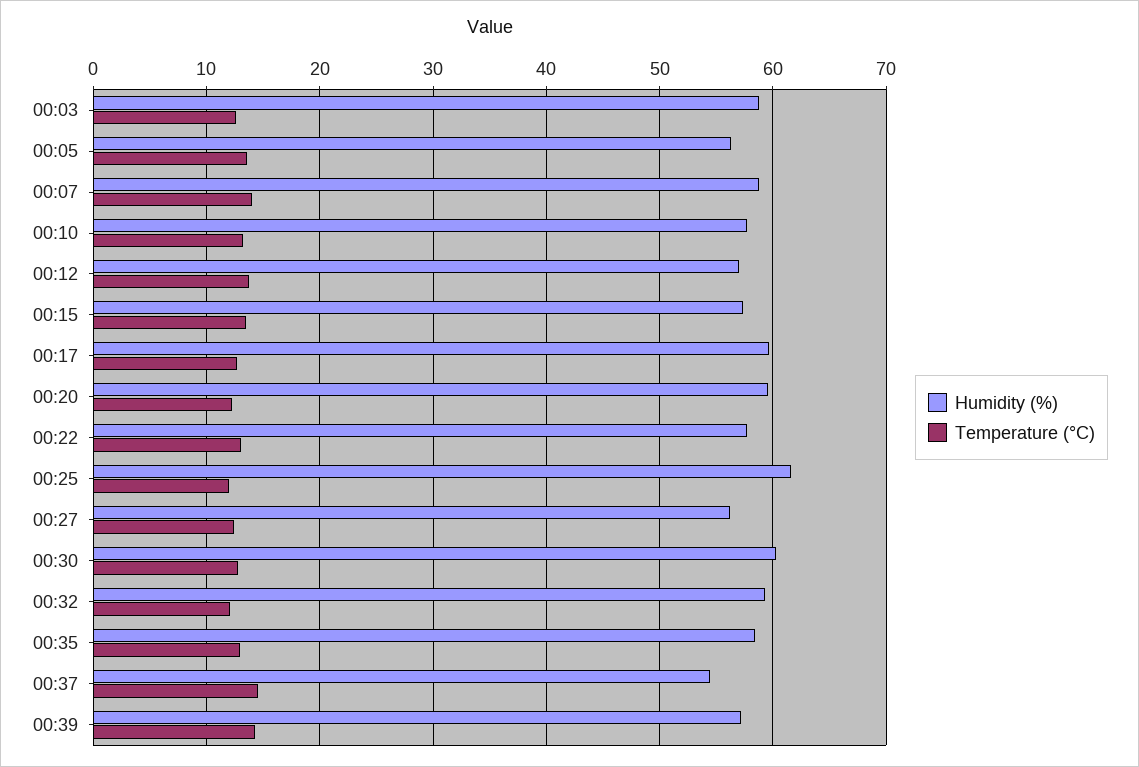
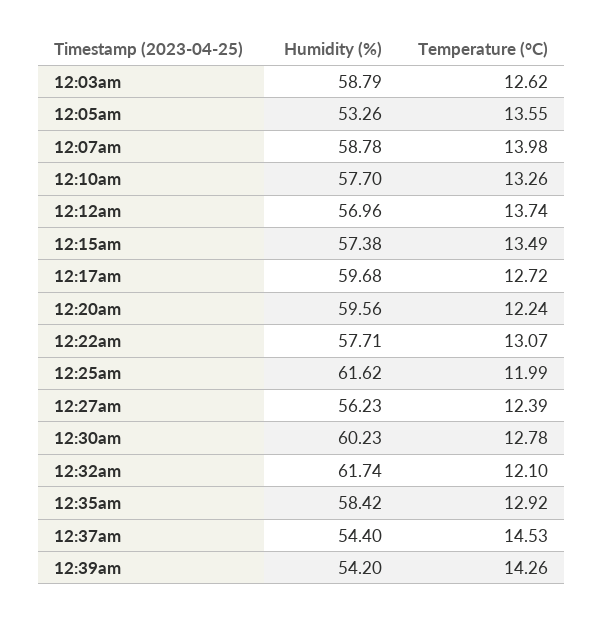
  {
    "Humidity (%)": {
      "00:03": 58.79,
-     "00:05": 56,
+     "00:05": 53.26,
      "00:07": 58.78,
      "00:10": 57.7,
      "00:12": 56.96,
      "00:15": 57.38,
      "00:17": 59.68,
      "00:20": 59.56,
      "00:22": 57.71,
      "00:25": 61.62,
      "00:27": 56.23,
      "00:30": 60.23,
-     "00:32": 59,
+     "00:32": 61.74,
      "00:35": 58.42,
      "00:37": 54.4,
-     "00:39": 57
+     "00:39": 54.2
    },
    "Temperature (°C)": {
      "00:03": 12.62,
      "00:05": 13.55,
      "00:07": 13.98,
      "00:10": 13.26,
      "00:12": 13.74,
      "00:15": 13.49,
      "00:17": 12.72,
      "00:20": 12.24,
      "00:22": 13.07,
      "00:25": 11.99,
      "00:27": 12.39,
      "00:30": 12.78,
      "00:32": 12.1,
      "00:35": 12.92,
      "00:37": 14.53,
      "00:39": 14.26
    }
  }

